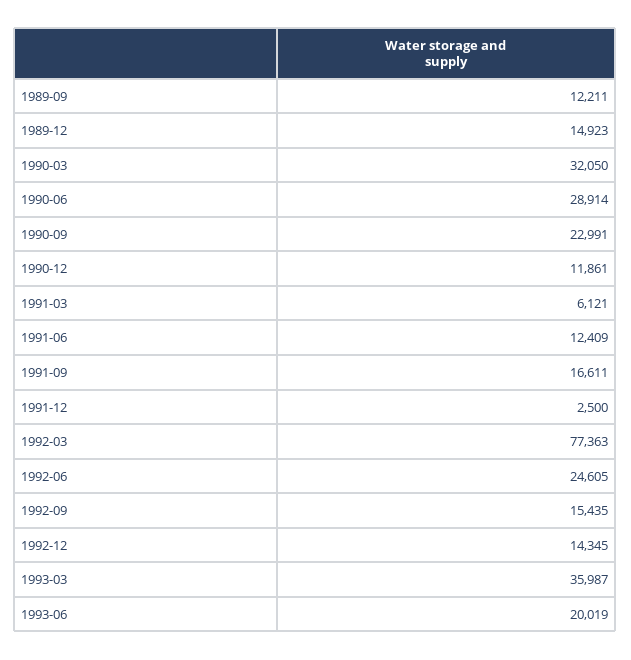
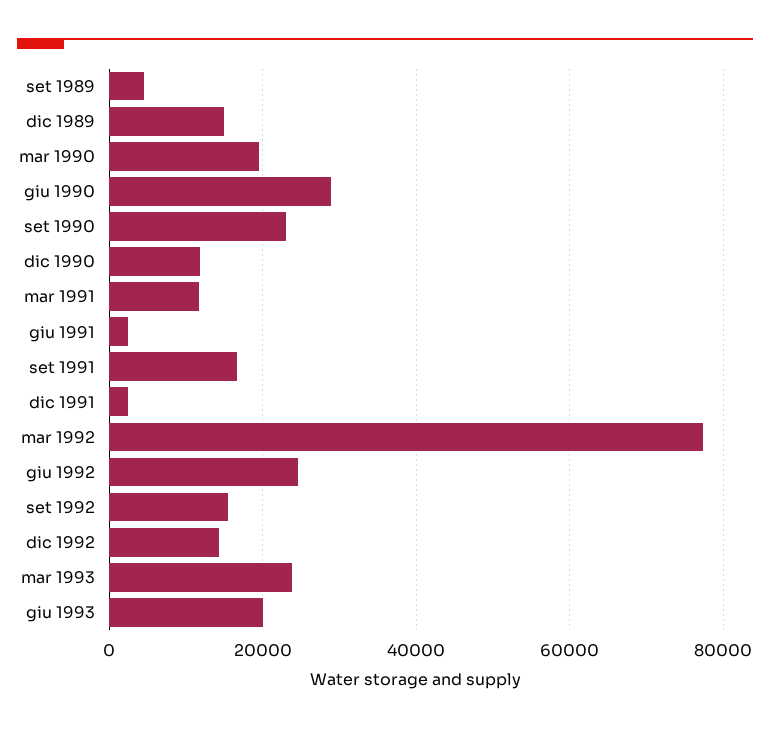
  {
-   "1989-09": 12211,
+   "1989-09": 4000,
    "1989-12": 14923,
-   "1990-03": 32050,
+   "1990-03": 20000,
    "1990-06": 28914,
    "1990-09": 22991,
    "1990-12": 11861,
-   "1991-03": 6121,
+   "1991-03": 12000,
-   "1991-06": 12409,
+   "1991-06": 2000,
    "1991-09": 16611,
    "1991-12": 2500,
    "1992-03": 77363,
    "1992-06": 24605,
    "1992-09": 15435,
    "1992-12": 14345,
-   "1993-03": 35987,
+   "1993-03": 24000,
    "1993-06": 20019
  }

